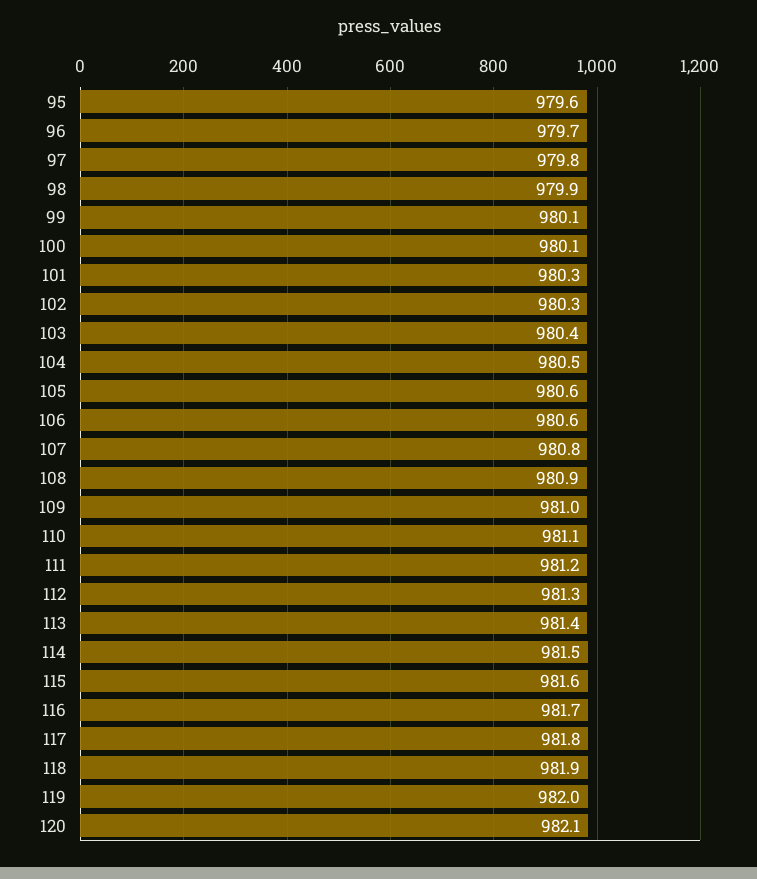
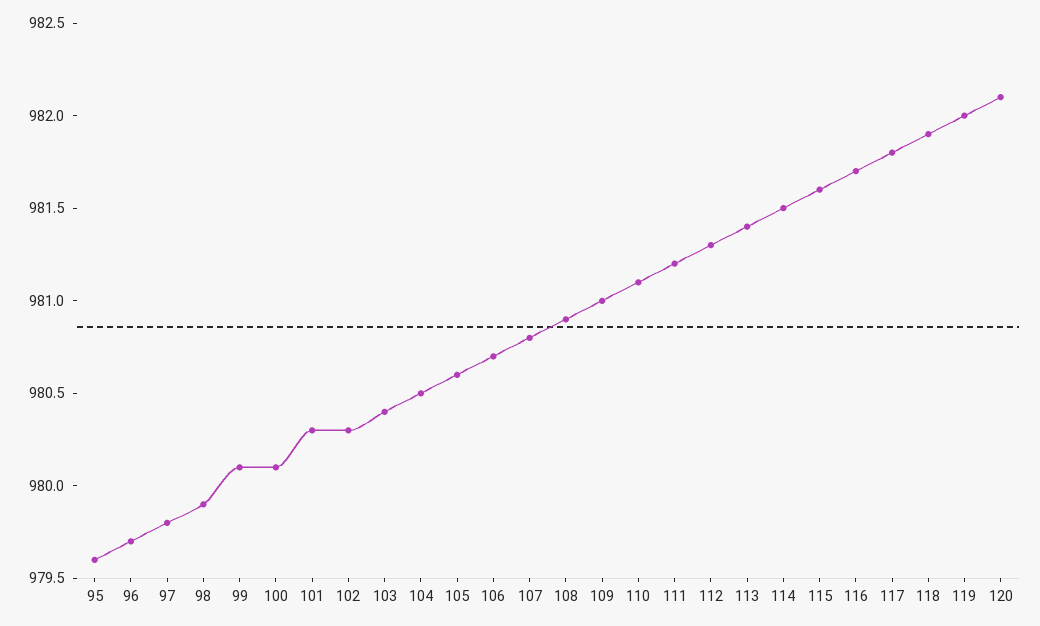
  {
    "95": 979.6,
    "96": 979.7,
    "97": 979.8,
    "98": 979.9,
    "99": 980.1,
    "100": 980.1,
    "101": 980.3,
    "102": 980.3,
    "103": 980.4,
    "104": 980.5,
    "105": 980.6,
-   "106": 980.6,
+   "106": 980.7,
    "107": 980.8,
    "108": 980.9,
    "109": 981,
    "110": 981.1,
    "111": 981.2,
    "112": 981.3,
    "113": 981.4,
    "114": 981.5,
    "115": 981.6,
    "116": 981.7,
    "117": 981.8,
    "118": 981.9,
    "119": 982,
    "120": 982.1
  }

